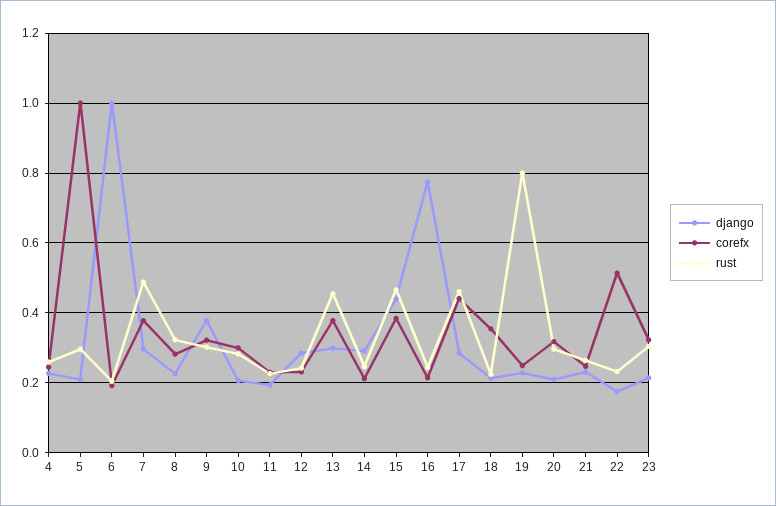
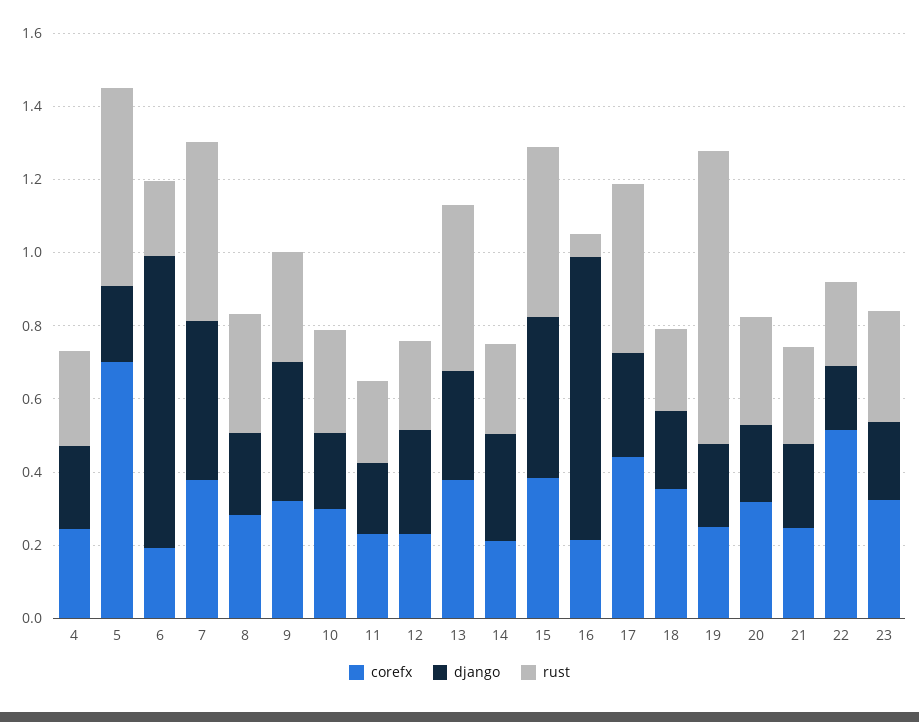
  {
    "django": {
      "4": 0.22,
      "5": 0.22,
-     "6": 1,
+     "6": 0.8,
-     "7": 0.3,
+     "7": 0.45,
      "8": 0.22,
      "9": 0.38,
      "10": 0.2,
      "11": 0.2,
      "12": 0.28,
      "13": 0.3,
      "14": 0.3,
      "15": 0.44,
      "16": 0.78,
      "17": 0.28,
      "18": 0.22,
      "19": 0.22,
      "20": 0.22,
      "21": 0.24,
      "22": 0.18,
      "23": 0.22
    },
    "corefx": {
      "4": 0.24,
-     "5": 1,
+     "5": 0.7,
      "6": 0.2,
      "7": 0.38,
      "8": 0.28,
      "9": 0.32,
      "10": 0.3,
      "11": 0.24,
      "12": 0.24,
      "13": 0.38,
      "14": 0.22,
      "15": 0.38,
      "16": 0.22,
      "17": 0.44,
      "18": 0.36,
      "19": 0.24,
      "20": 0.32,
      "21": 0.24,
      "22": 0.52,
      "23": 0.32
    },
    "rust": {
      "4": 0.26,
-     "5": 0.3,
+     "5": 0.55,
      "6": 0.2,
      "7": 0.48,
      "8": 0.32,
      "9": 0.3,
      "10": 0.28,
      "11": 0.22,
      "12": 0.24,
      "13": 0.46,
      "14": 0.24,
      "15": 0.46,
-     "16": 0.24,
+     "16": 0.05,
      "17": 0.46,
      "18": 0.22,
      "19": 0.8,
      "20": 0.3,
      "21": 0.26,
      "22": 0.24,
      "23": 0.3
    }
  }

